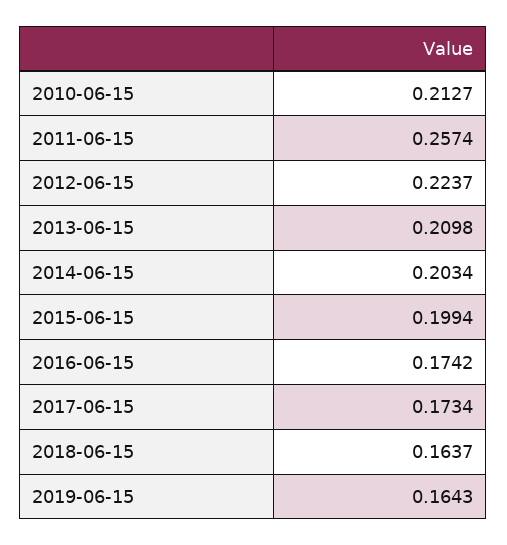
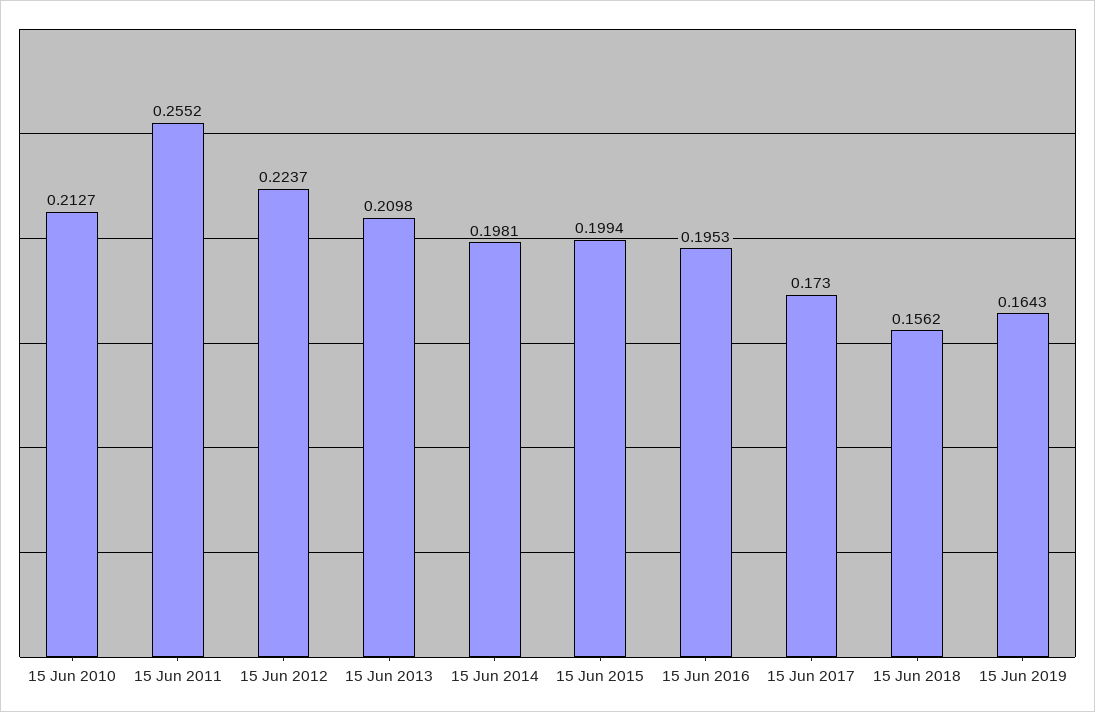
  {
    "2010-06-15": 0.2127,
-   "2011-06-15": 0.2574,
+   "2011-06-15": 0.2552,
    "2012-06-15": 0.2237,
    "2013-06-15": 0.2098,
-   "2014-06-15": 0.2034,
+   "2014-06-15": 0.1981,
    "2015-06-15": 0.1994,
-   "2016-06-15": 0.1742,
+   "2016-06-15": 0.1953,
-   "2017-06-15": 0.1734,
+   "2017-06-15": 0.173,
-   "2018-06-15": 0.1637,
+   "2018-06-15": 0.1562,
    "2019-06-15": 0.1643
  }

